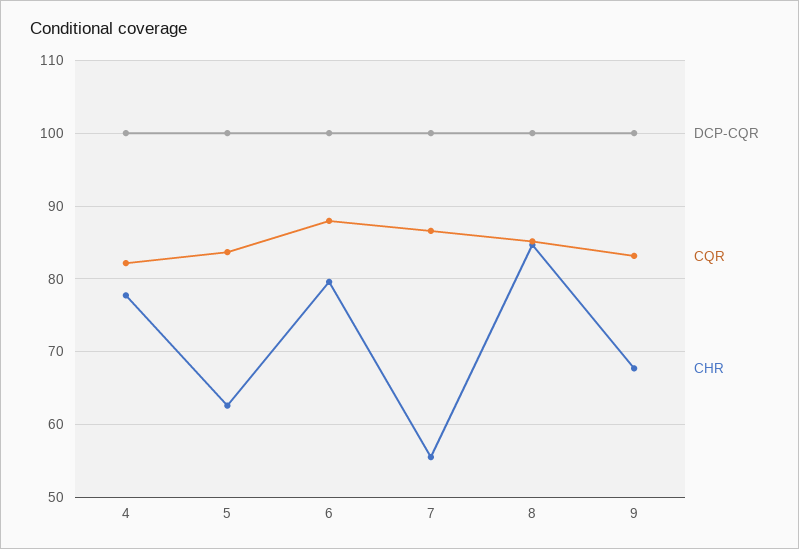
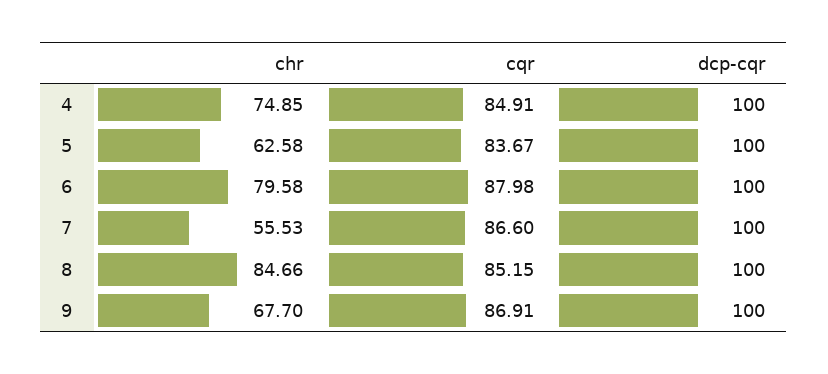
  {
    "DCP-CQR": {
      "4": 100,
      "5": 100,
      "6": 100,
      "7": 100,
      "8": 100,
      "9": 100
    },
    "CQR": {
-     "4": 82,
+     "4": 84.91,
      "5": 83.67,
      "6": 87.98,
      "7": 86.6,
      "8": 85.15,
-     "9": 83
+     "9": 86.91
    },
    "CHR": {
-     "4": 78,
+     "4": 74.85,
      "5": 62.58,
      "6": 79.58,
      "7": 55.53,
      "8": 84.66,
      "9": 67.7
    }
  }

